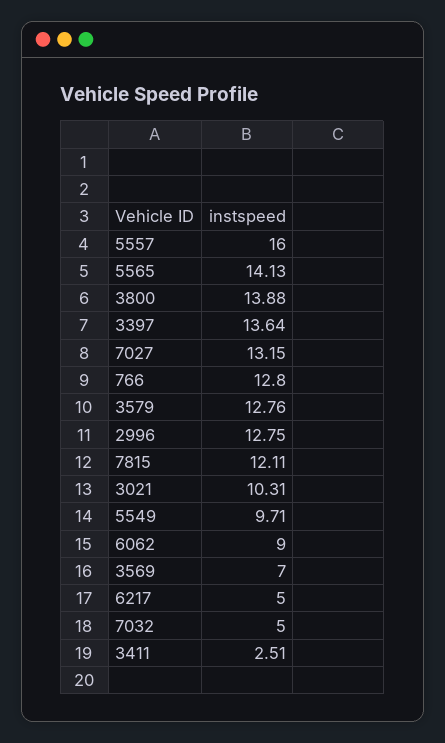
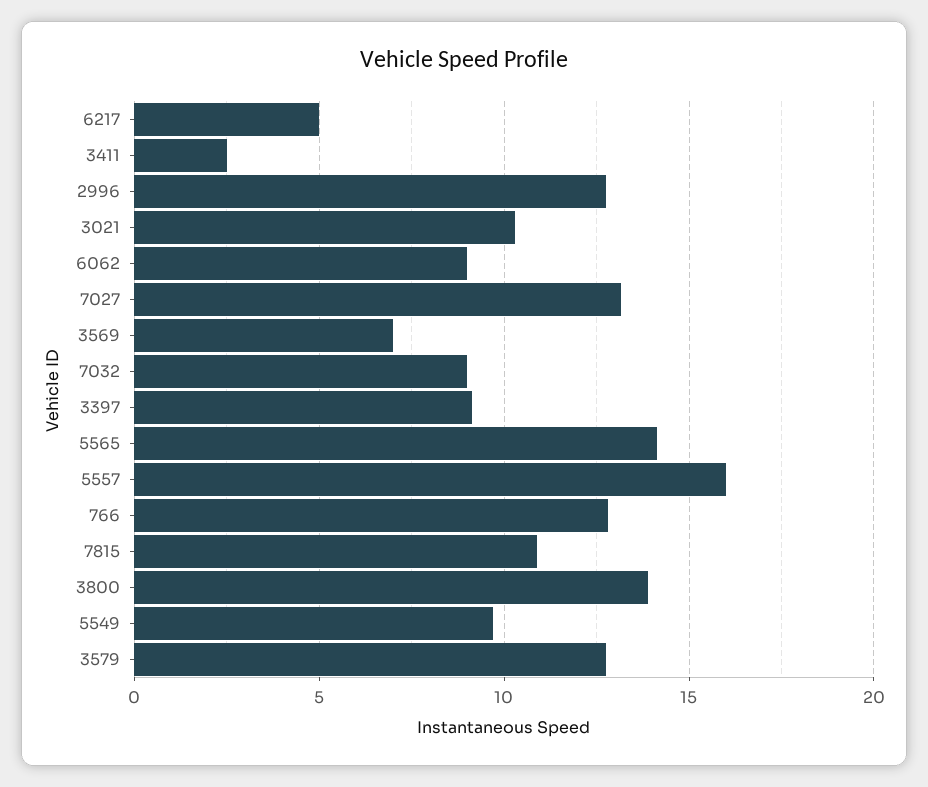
  {
    "5557": 16,
    "5565": 14.13,
    "3800": 13.88,
-   "3397": 13.64,
+   "3397": 9,
    "7027": 13.15,
    "766": 12.8,
    "3579": 12.76,
    "2996": 12.75,
-   "7815": 12.11,
+   "7815": 11,
    "3021": 10.31,
    "5549": 9.71,
    "6062": 9,
    "3569": 7,
    "6217": 5,
-   "7032": 5,
+   "7032": 9,
    "3411": 2.51
  }

